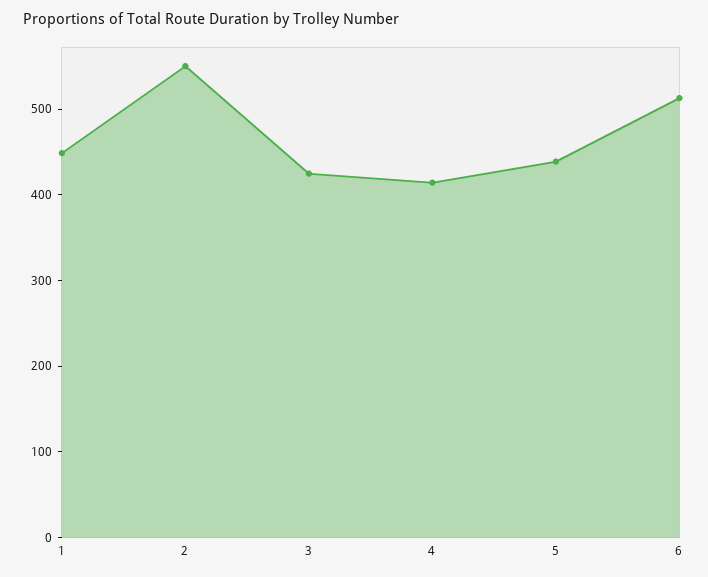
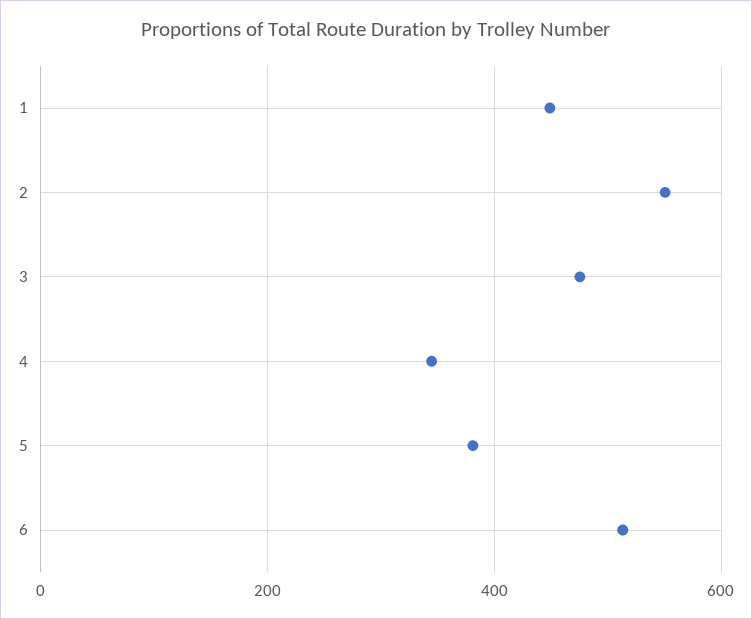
  {
    "1": 440,
    "2": 560,
-   "3": 420,
+   "3": 480,
-   "4": 420,
+   "4": 340,
-   "5": 440,
+   "5": 380,
    "6": 520
  }

